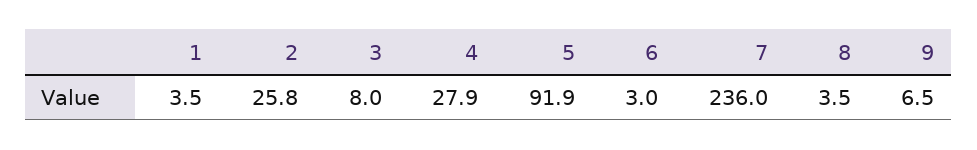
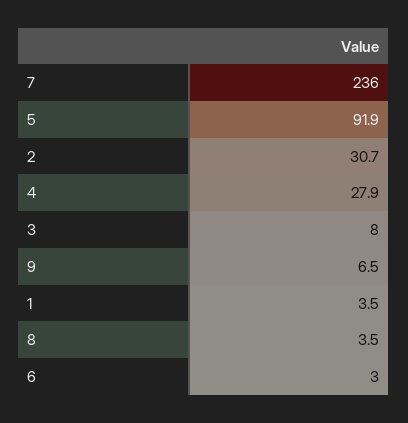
  {
    "1": 3.5,
-   "2": 25.8,
+   "2": 30.7,
    "3": 8,
    "4": 27.9,
    "5": 91.9,
    "6": 3,
    "7": 236,
    "8": 3.5,
    "9": 6.5
  }

